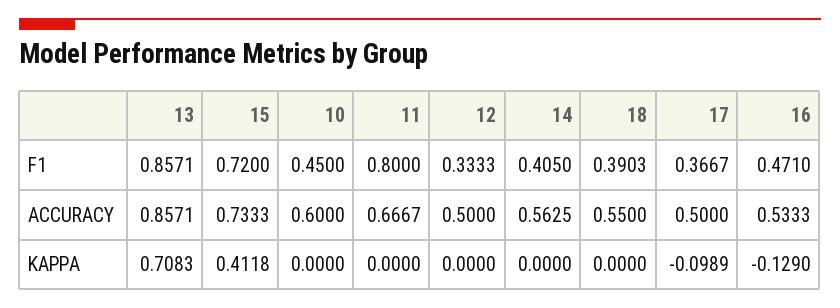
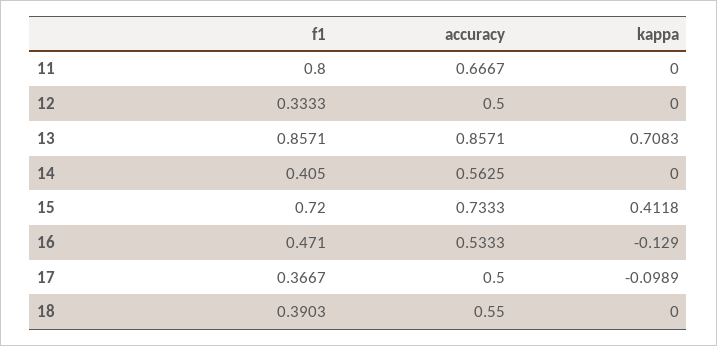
  {
    "13": {
      "F1": 0.8571,
      "ACCURACY": 0.8571,
      "KAPPA": 0.7083
    },
    "15": {
      "F1": 0.72,
      "ACCURACY": 0.7333,
      "KAPPA": 0.4118
    },
-   "10": {
-     "F1": 0.45,
-     "ACCURACY": 0.6,
-     "KAPPA": 0
-   },
    "11": {
      "F1": 0.8,
      "ACCURACY": 0.6667,
      "KAPPA": 0
    },
    "12": {
      "F1": 0.3333,
      "ACCURACY": 0.5,
      "KAPPA": 0
    },
    "14": {
      "F1": 0.405,
      "ACCURACY": 0.5625,
      "KAPPA": 0
    },
    "18": {
      "F1": 0.3903,
      "ACCURACY": 0.55,
      "KAPPA": 0
    },
    "17": {
      "F1": 0.3667,
      "ACCURACY": 0.5,
      "KAPPA": -0.0989
    },
    "16": {
      "F1": 0.471,
      "ACCURACY": 0.5333,
      "KAPPA": -0.129
    }
  }

